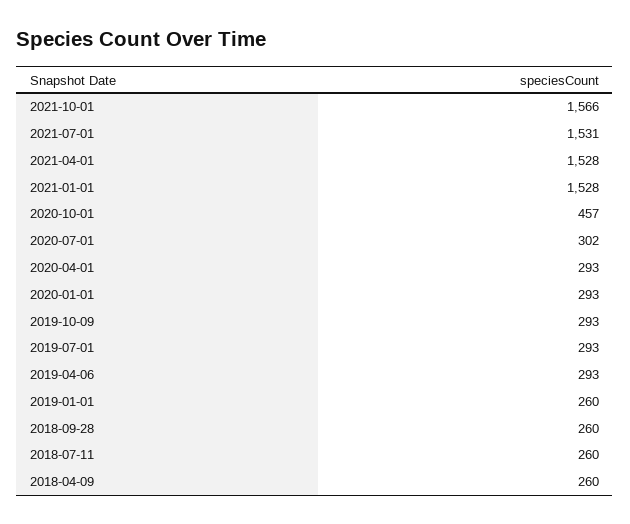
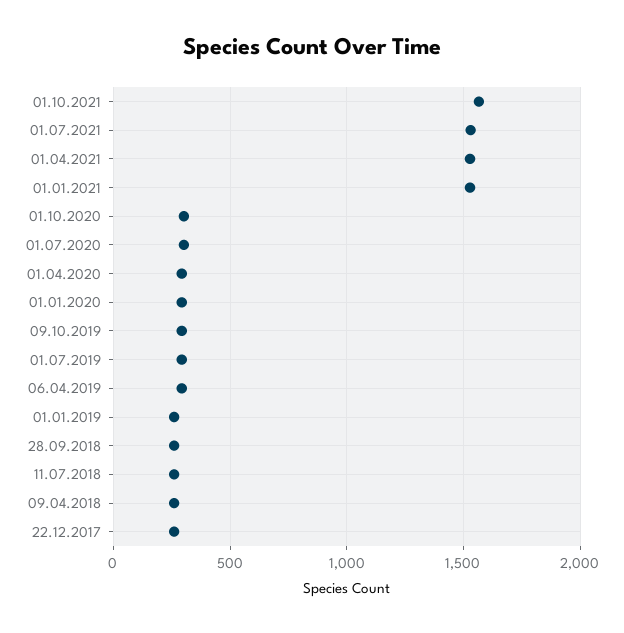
  {
    "2021-10-01": 1566,
    "2021-07-01": 1531,
    "2021-04-01": 1528,
    "2021-01-01": 1528,
-   "2020-10-01": 457,
+   "2020-10-01": 300,
    "2020-07-01": 302,
    "2020-04-01": 293,
    "2020-01-01": 293,
    "2019-10-09": 293,
    "2019-07-01": 293,
    "2019-04-06": 293,
    "2019-01-01": 260,
    "2018-09-28": 260,
    "2018-07-11": 260,
-   "2018-04-09": 260
+   "2018-04-09": 260,
+   "22.12.2017": 250
  }

